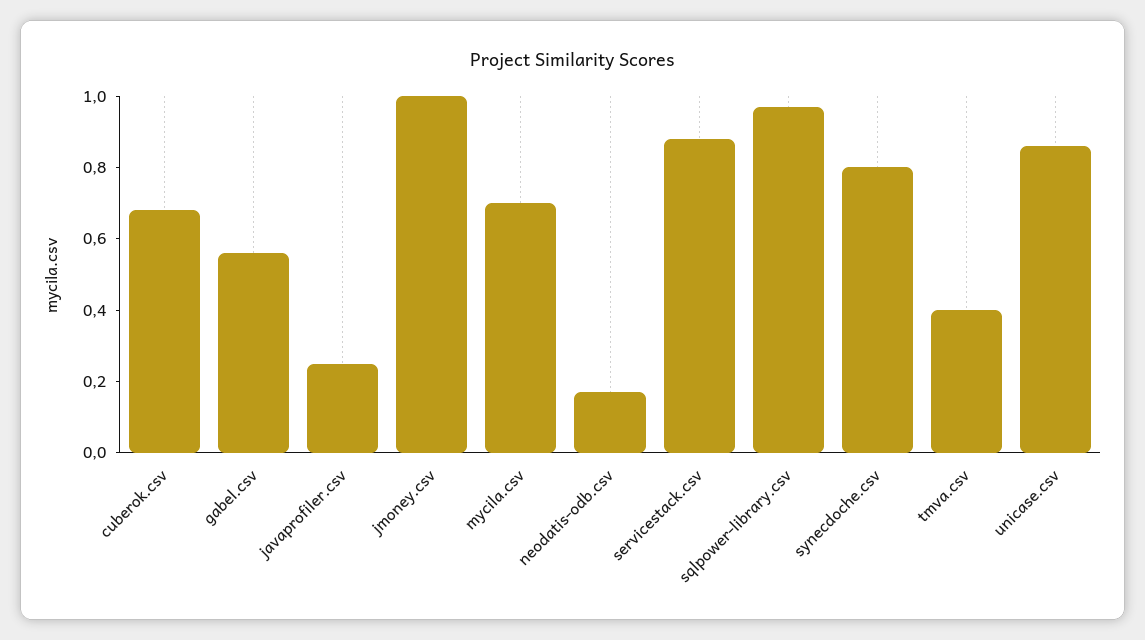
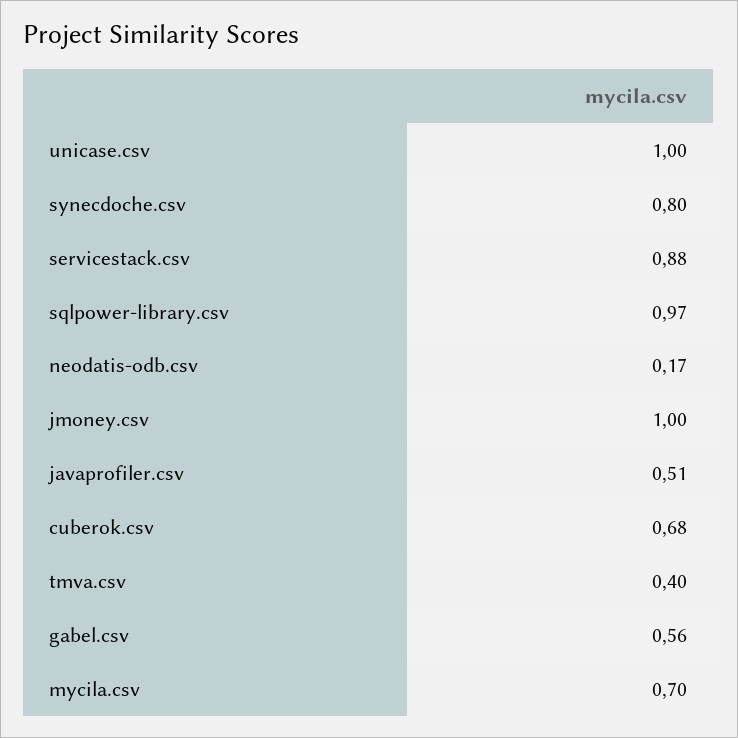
  {
    "cuberok.csv": 0.68,
    "gabel.csv": 0.56,
-   "javaprofiler.csv": 0.25,
+   "javaprofiler.csv": 0.51,
    "jmoney.csv": 1,
    "mycila.csv": 0.7,
    "neodatis-odb.csv": 0.17,
    "servicestack.csv": 0.88,
    "sqlpower-library.csv": 0.97,
    "synecdoche.csv": 0.8,
    "tmva.csv": 0.4,
-   "unicase.csv": 0.85
+   "unicase.csv": 1
  }

